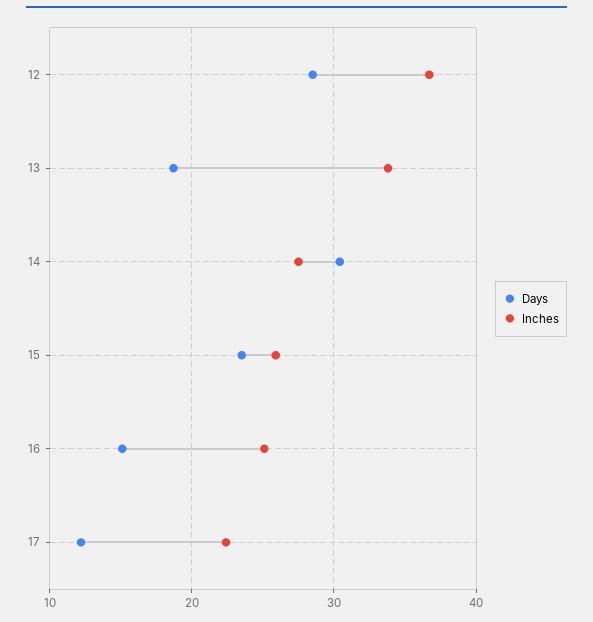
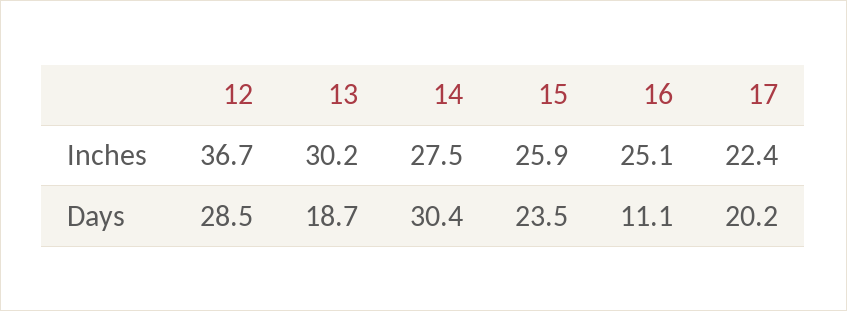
  {
    "Days": {
      "12": 28.5,
      "13": 18.7,
      "14": 30.4,
      "15": 23.5,
-     "16": 15,
+     "16": 11.1,
-     "17": 12
+     "17": 20.2
    },
    "Inches": {
      "12": 36.7,
-     "13": 34,
+     "13": 30.2,
      "14": 27.5,
      "15": 25.9,
      "16": 25.1,
      "17": 22.4
    }
  }

